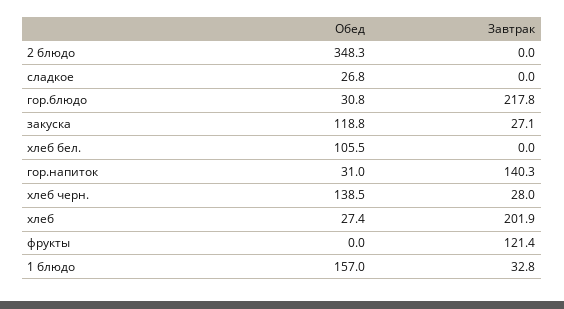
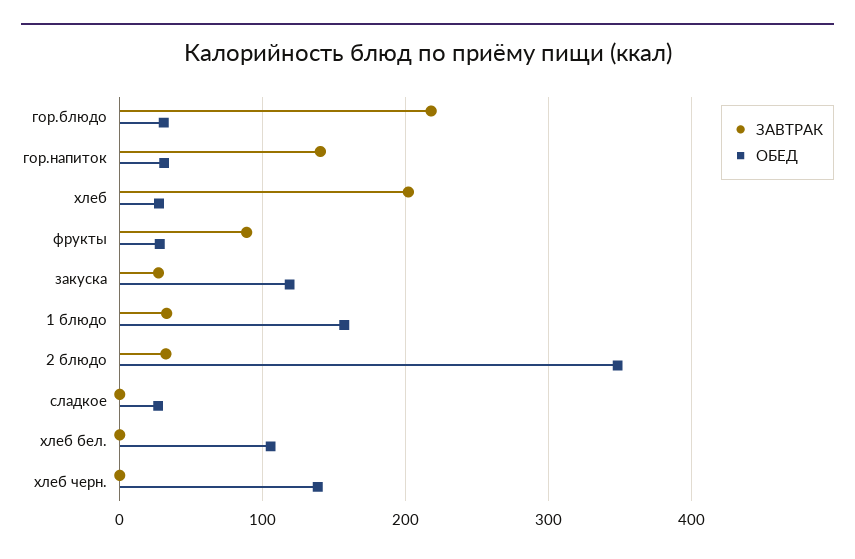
  {
    "Обед": {
      "2 блюдо": 348.3,
      "сладкое": 26.8,
      "гор.блюдо": 30.8,
      "закуска": 118.8,
      "хлеб бел.": 105.5,
      "гор.напиток": 31,
      "хлеб черн.": 138.5,
      "хлеб": 27.4,
-     "фрукты": 0,
+     "фрукты": 30,
      "1 блюдо": 157
    },
    "Завтрак": {
-     "2 блюдо": 0,
+     "2 блюдо": 30,
      "сладкое": 0,
      "гор.блюдо": 217.8,
      "закуска": 27.1,
      "хлеб бел.": 0,
      "гор.напиток": 140.3,
-     "хлеб черн.": 28,
+     "хлеб черн.": 0,
      "хлеб": 201.9,
-     "фрукты": 121.4,
+     "фрукты": 90,
      "1 блюдо": 32.8
    }
  }

